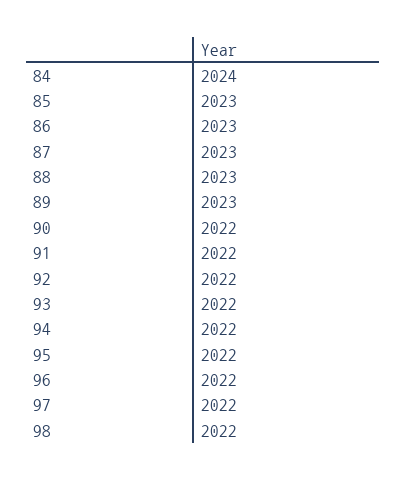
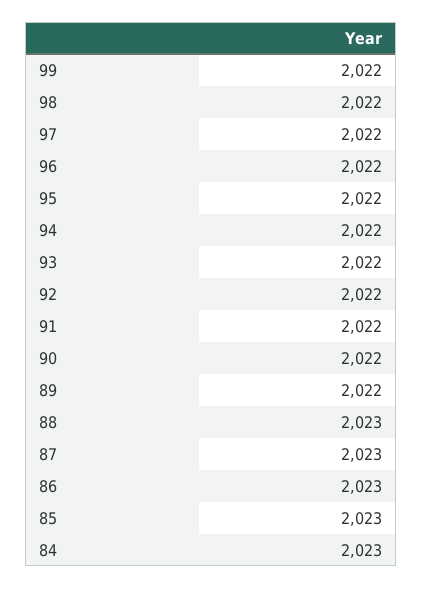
  {
-   "84": 2024,
+   "84": 2023,
    "85": 2023,
    "86": 2023,
    "87": 2023,
    "88": 2023,
-   "89": 2023,
+   "89": 2022,
    "90": 2022,
    "91": 2022,
    "92": 2022,
    "93": 2022,
    "94": 2022,
    "95": 2022,
    "96": 2022,
    "97": 2022,
-   "98": 2022
+   "98": 2022,
+   "99": 2022
  }

